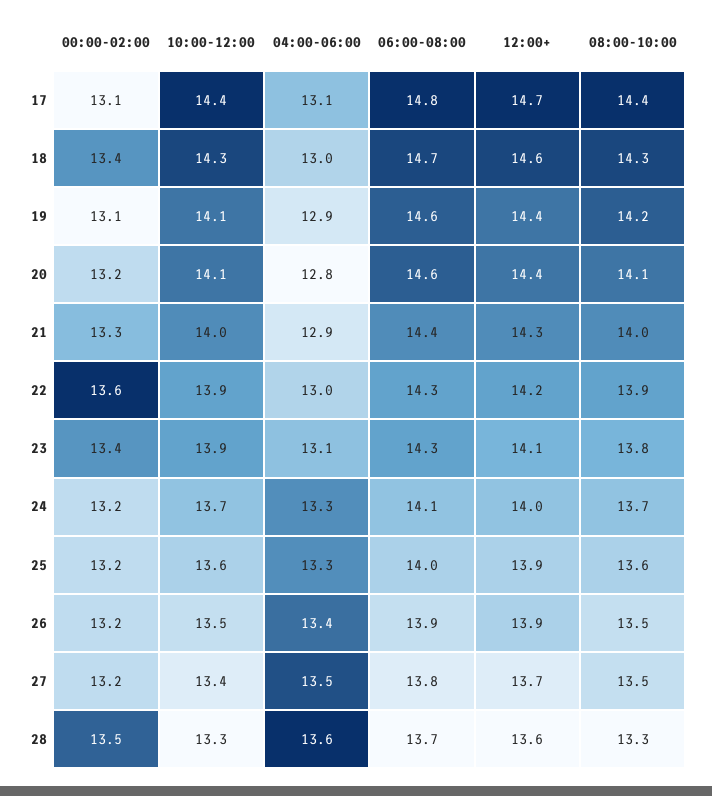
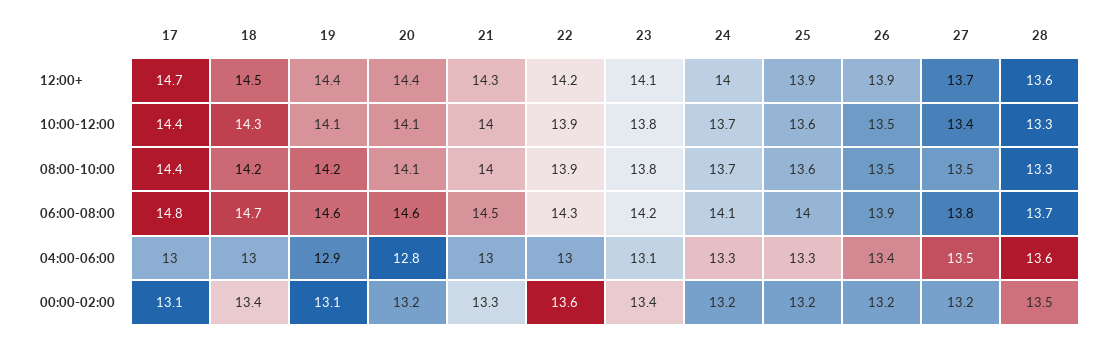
  {
    "00:00-02:00": {
      "17": 13.1,
      "18": 13.4,
      "19": 13.1,
      "20": 13.2,
      "21": 13.3,
      "22": 13.6,
      "23": 13.4,
      "24": 13.2,
      "25": 13.2,
      "26": 13.2,
      "27": 13.2,
      "28": 13.5
    },
    "10:00-12:00": {
      "17": 14.4,
      "18": 14.3,
      "19": 14.1,
      "20": 14.1,
      "21": 14,
      "22": 13.9,
-     "23": 13.9,
+     "23": 13.8,
      "24": 13.7,
      "25": 13.6,
      "26": 13.5,
      "27": 13.4,
      "28": 13.3
    },
    "04:00-06:00": {
-     "17": 13.1,
+     "17": 13,
      "18": 13,
      "19": 12.9,
      "20": 12.8,
-     "21": 12.9,
+     "21": 13,
      "22": 13,
      "23": 13.1,
      "24": 13.3,
      "25": 13.3,
      "26": 13.4,
      "27": 13.5,
      "28": 13.6
    },
    "06:00-08:00": {
      "17": 14.8,
      "18": 14.7,
      "19": 14.6,
      "20": 14.6,
-     "21": 14.4,
+     "21": 14.5,
      "22": 14.3,
-     "23": 14.3,
+     "23": 14.2,
      "24": 14.1,
      "25": 14,
      "26": 13.9,
      "27": 13.8,
      "28": 13.7
    },
    "12:00+": {
      "17": 14.7,
-     "18": 14.6,
+     "18": 14.5,
      "19": 14.4,
      "20": 14.4,
      "21": 14.3,
      "22": 14.2,
      "23": 14.1,
      "24": 14,
      "25": 13.9,
      "26": 13.9,
      "27": 13.7,
      "28": 13.6
    },
    "08:00-10:00": {
      "17": 14.4,
-     "18": 14.3,
+     "18": 14.2,
      "19": 14.2,
      "20": 14.1,
      "21": 14,
      "22": 13.9,
      "23": 13.8,
      "24": 13.7,
      "25": 13.6,
      "26": 13.5,
      "27": 13.5,
      "28": 13.3
    }
  }

